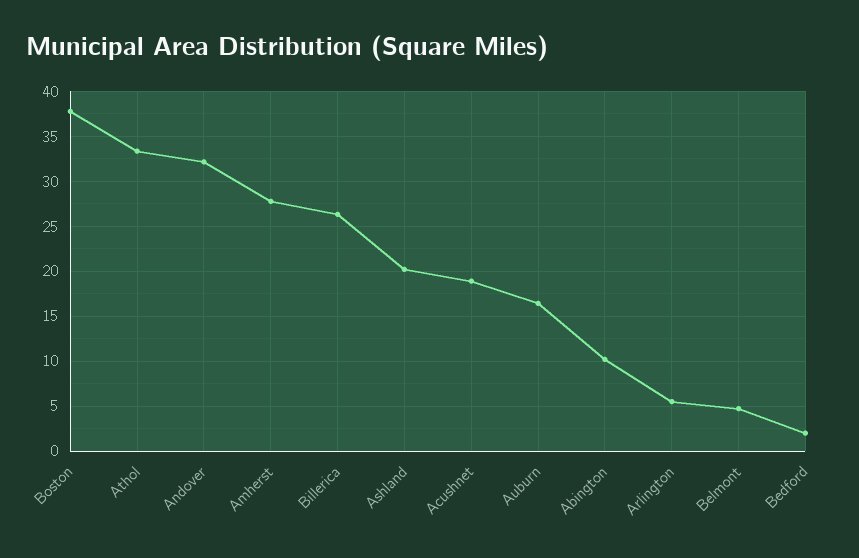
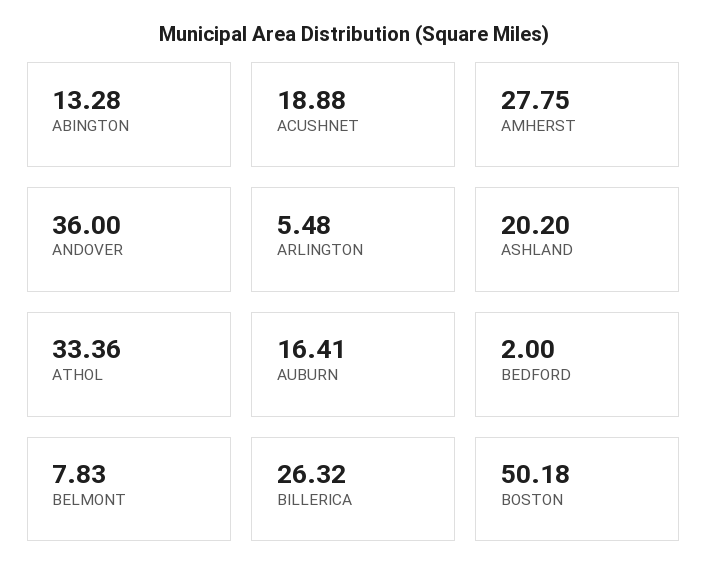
  {
-   "Boston": 38,
+   "Boston": 50.18,
    "Athol": 33.36,
-   "Andover": 32,
+   "Andover": 36,
    "Amherst": 27.75,
    "Billerica": 26.32,
    "Ashland": 20.2,
    "Acushnet": 18.88,
    "Auburn": 16.41,
-   "Abington": 10,
+   "Abington": 13.28,
    "Arlington": 5.48,
-   "Belmont": 5,
+   "Belmont": 7.83,
    "Bedford": 2
  }

